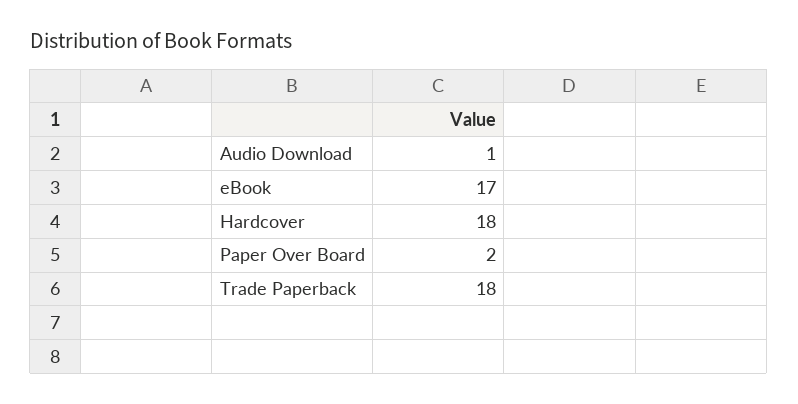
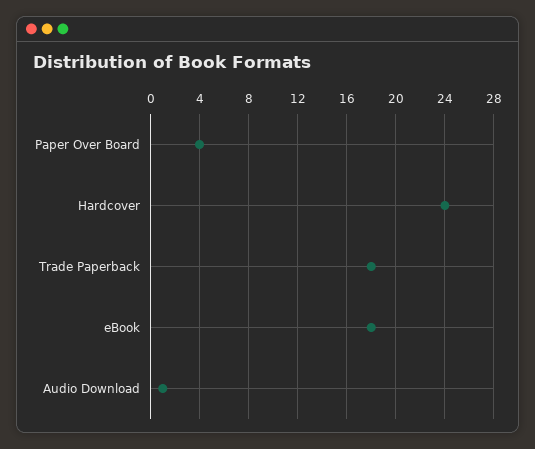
  {
    "Audio Download": 1,
-   "eBook": 17,
+   "eBook": 18,
-   "Hardcover": 18,
+   "Hardcover": 24,
-   "Paper Over Board": 2,
+   "Paper Over Board": 4,
    "Trade Paperback": 18
  }

